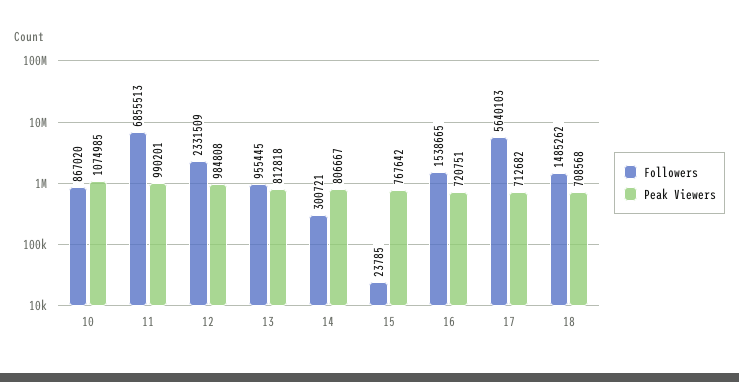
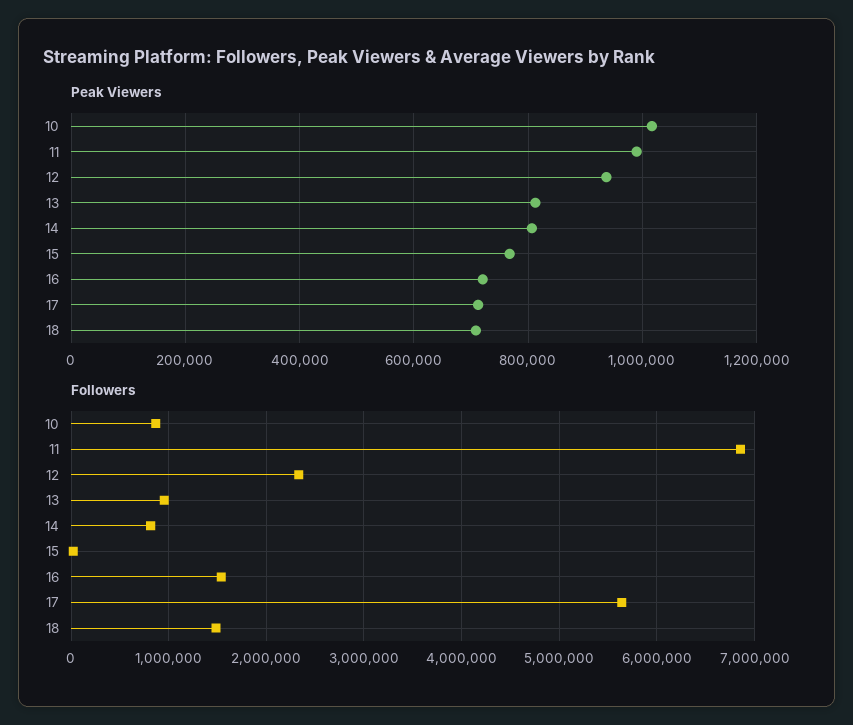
  {
    "Followers": {
      "10": 867020,
      "11": 6855513,
      "12": 2331509,
      "13": 955445,
-     "14": 300721,
+     "14": 800000,
      "15": 23785,
      "16": 1538665,
      "17": 5640103,
      "18": 1485262
    },
    "Peak Viewers": {
-     "10": 1074985,
+     "10": 1020000,
      "11": 990201,
-     "12": 984808,
+     "12": 940000,
      "13": 812818,
      "14": 806667,
      "15": 767642,
      "16": 720751,
      "17": 712682,
      "18": 708568
    }
  }

